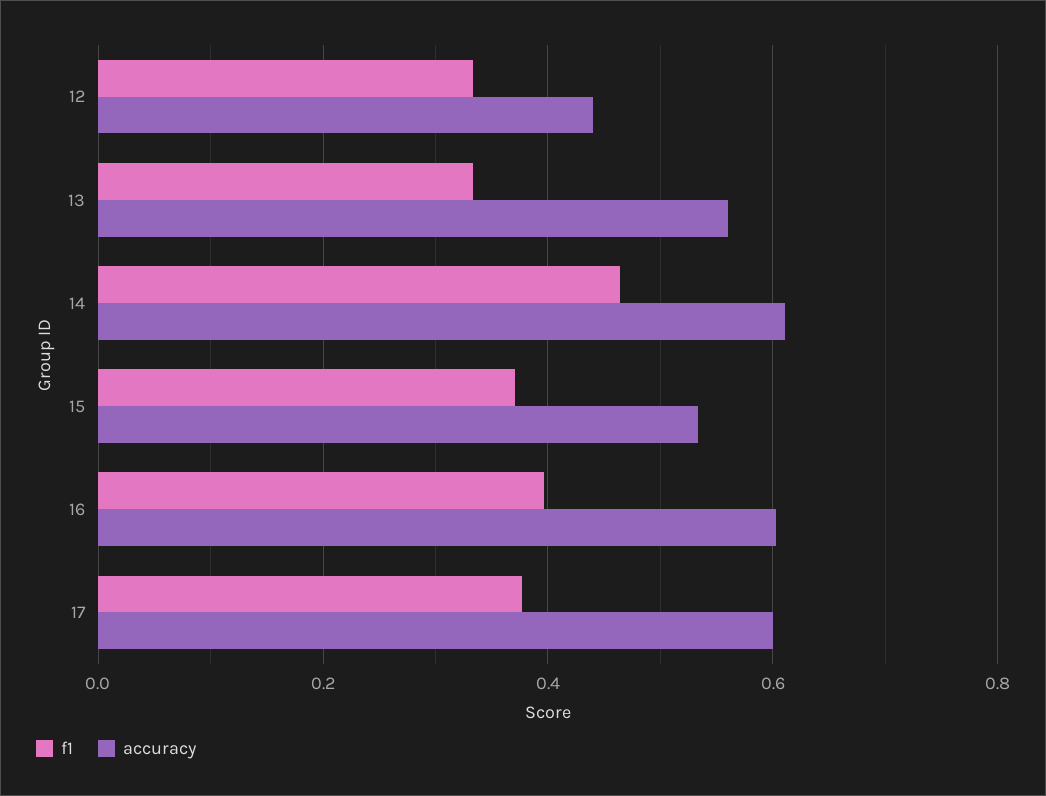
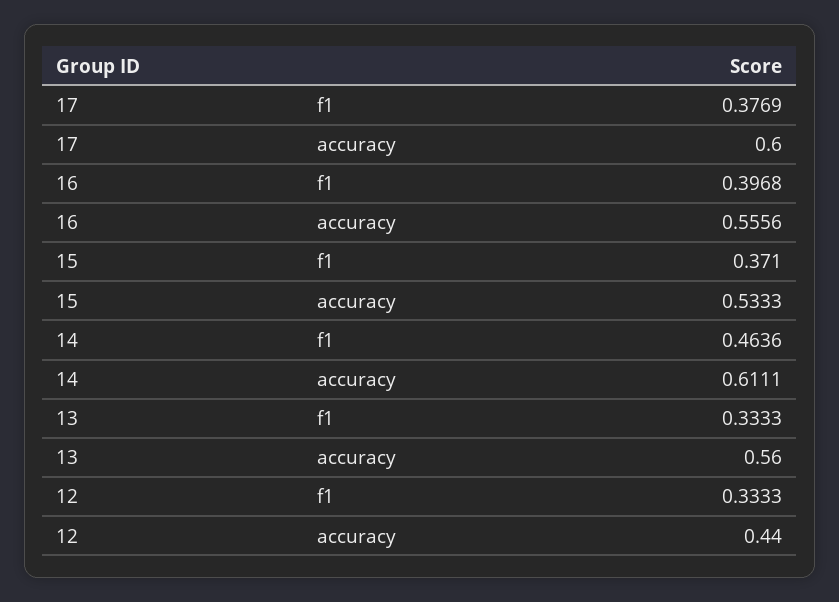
  {
    "f1": {
      "12": 0.3333,
      "13": 0.3333,
      "14": 0.4636,
      "15": 0.371,
      "16": 0.3968,
      "17": 0.3769
    },
    "accuracy": {
      "12": 0.44,
      "13": 0.56,
      "14": 0.6111,
      "15": 0.5333,
-     "16": 0.6,
+     "16": 0.5556,
      "17": 0.6
    }
  }

